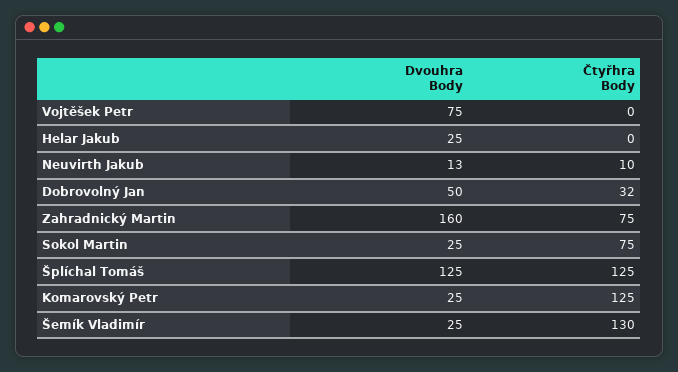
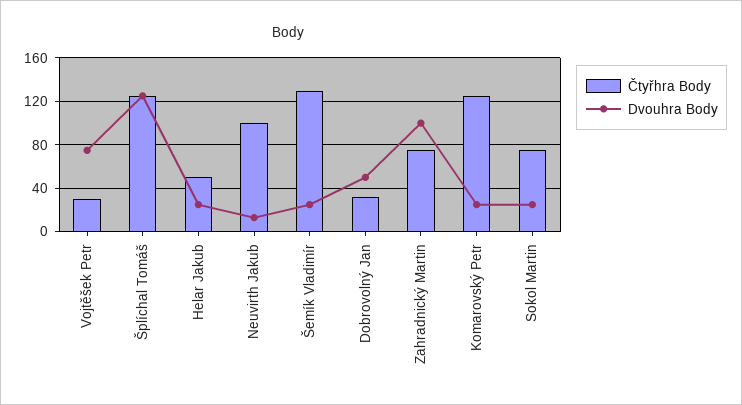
  {
    "Dvouhra Body": {
      "Vojtěšek Petr": 75,
      "Helar Jakub": 25,
      "Neuvirth Jakub": 13,
      "Dobrovolný Jan": 50,
-     "Zahradnický Martin": 160,
+     "Zahradnický Martin": 100,
      "Sokol Martin": 25,
      "Šplíchal Tomáš": 125,
      "Komarovský Petr": 25,
      "Šemík Vladimír": 25
    },
    "Čtyřhra Body": {
-     "Vojtěšek Petr": 0,
+     "Vojtěšek Petr": 30,
-     "Helar Jakub": 0,
+     "Helar Jakub": 50,
-     "Neuvirth Jakub": 10,
+     "Neuvirth Jakub": 100,
      "Dobrovolný Jan": 32,
      "Zahradnický Martin": 75,
      "Sokol Martin": 75,
      "Šplíchal Tomáš": 125,
      "Komarovský Petr": 125,
      "Šemík Vladimír": 130
    }
  }

